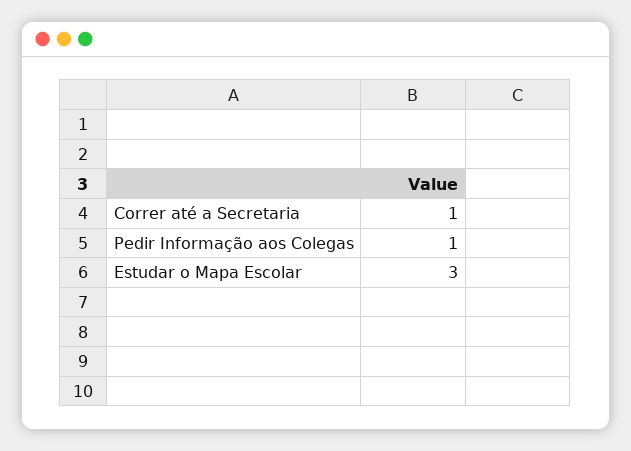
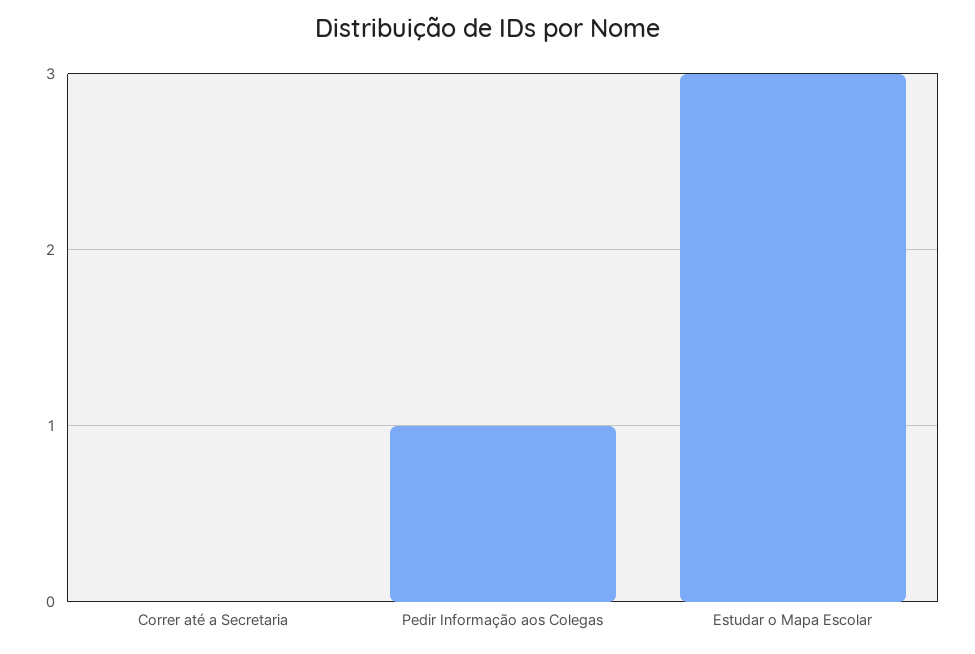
  {
-   "Correr até a Secretaria": 1,
+   "Correr até a Secretaria": 0,
    "Pedir Informação aos Colegas": 1,
    "Estudar o Mapa Escolar": 3
  }

